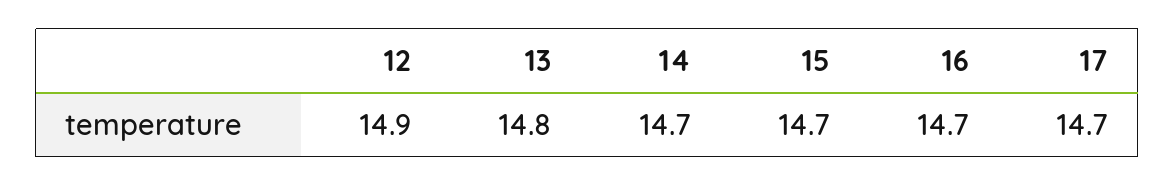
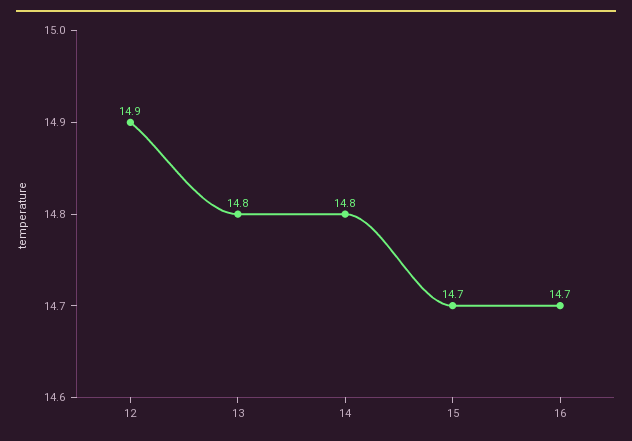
  {
    "12": 14.9,
    "13": 14.8,
-   "14": 14.7,
+   "14": 14.8,
    "15": 14.7,
-   "16": 14.7,
+   "16": 14.7
-   "17": 14.7
  }

